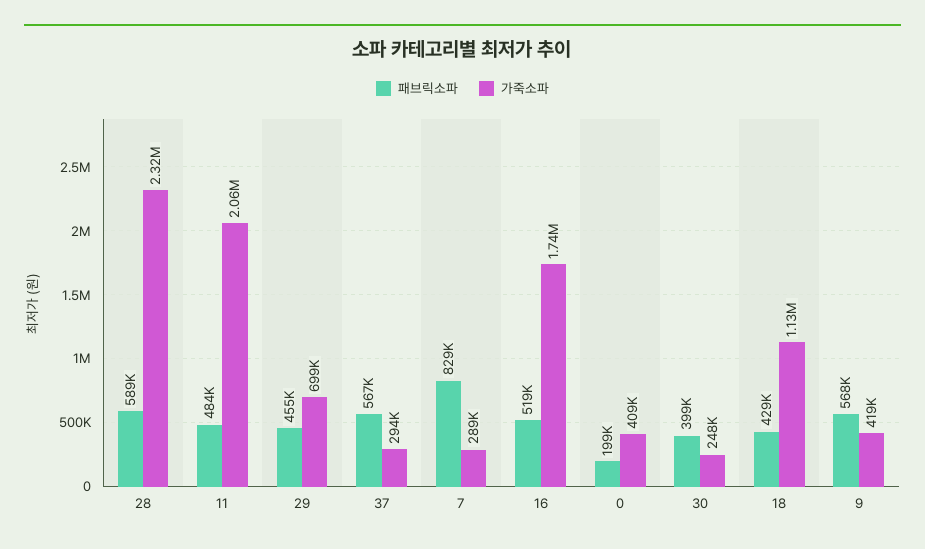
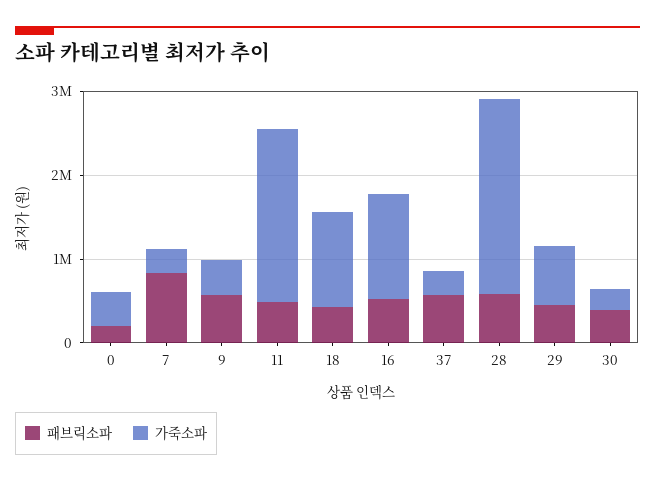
  {
    "패브릭소파": {
      "28": 589000,
      "11": 484000,
      "29": 455000,
      "37": 567000,
      "7": 829000,
      "16": 519000,
      "0": 199000,
      "30": 399000,
      "18": 429000,
      "9": 568000
    },
    "가죽소파": {
      "28": 2320000,
      "11": 2060000,
      "29": 699000,
      "37": 294000,
      "7": 289000,
-     "16": 1740000,
+     "16": 1200000,
      "0": 409000,
      "30": 248000,
      "18": 1130000,
      "9": 419000
    }
  }

